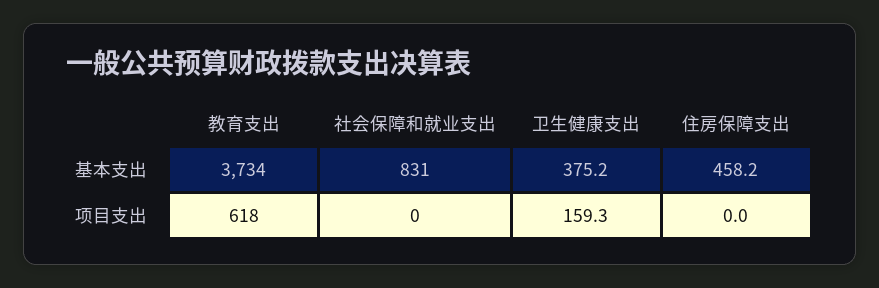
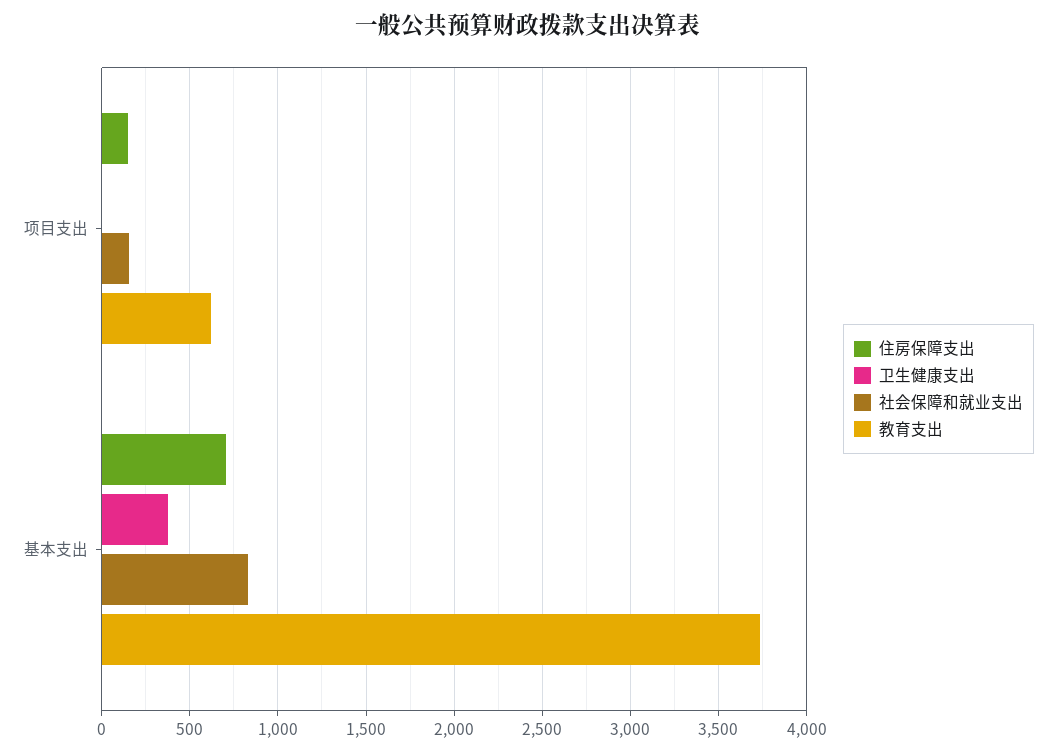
  {
    "教育支出": {
      "基本支出": 3734,
      "项目支出": 618
    },
    "社会保障和就业支出": {
      "基本支出": 831,
-     "项目支出": 0
+     "项目支出": 150
    },
    "卫生健康支出": {
      "基本支出": 375.2,
-     "项目支出": 159.3
+     "项目支出": 0
    },
    "住房保障支出": {
-     "基本支出": 458.2,
+     "基本支出": 700,
-     "项目支出": 0
+     "项目支出": 150
    }
  }

